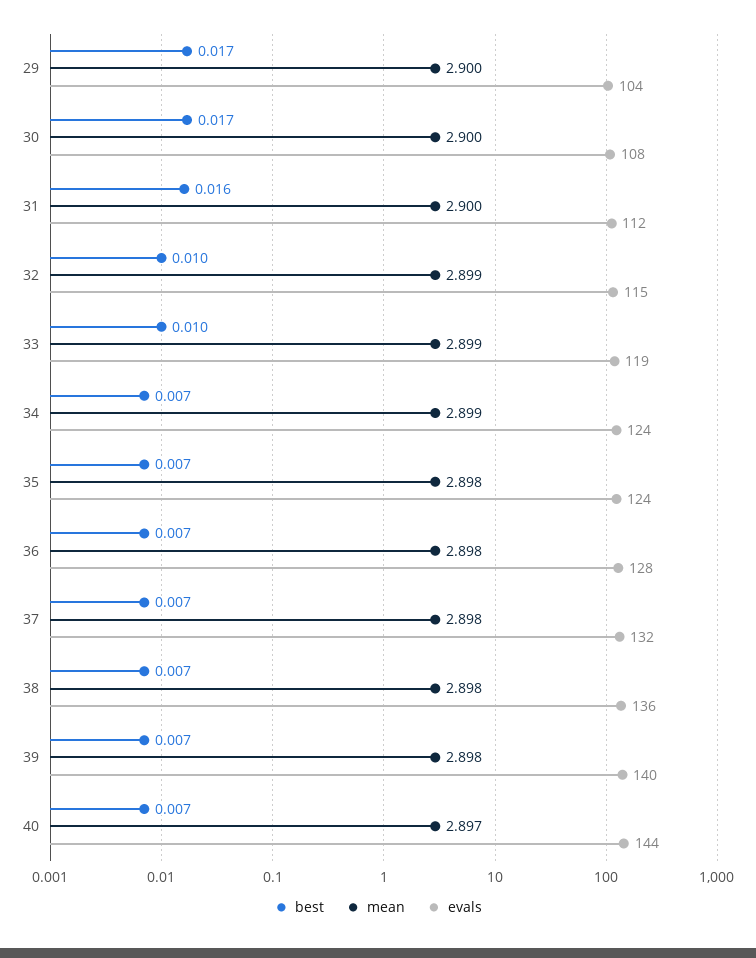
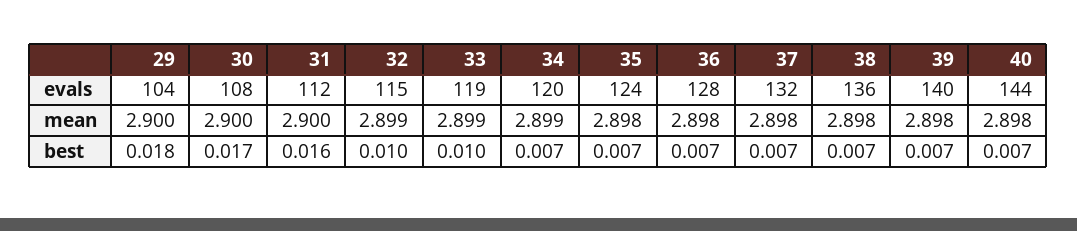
  {
    "best": {
-     "29": 0.017,
+     "29": 0.018,
      "30": 0.017,
      "31": 0.016,
      "32": 0.01,
      "33": 0.01,
      "34": 0.007,
      "35": 0.007,
      "36": 0.007,
      "37": 0.007,
      "38": 0.007,
      "39": 0.007,
      "40": 0.007
    },
    "mean": {
      "29": 2.9,
      "30": 2.9,
      "31": 2.9,
      "32": 2.899,
      "33": 2.899,
      "34": 2.899,
      "35": 2.898,
      "36": 2.898,
      "37": 2.898,
      "38": 2.898,
      "39": 2.898,
-     "40": 2.897
+     "40": 2.898
    },
    "evals": {
      "29": 104,
      "30": 108,
      "31": 112,
      "32": 115,
      "33": 119,
-     "34": 124,
+     "34": 120,
      "35": 124,
      "36": 128,
      "37": 132,
      "38": 136,
      "39": 140,
      "40": 144
    }
  }

